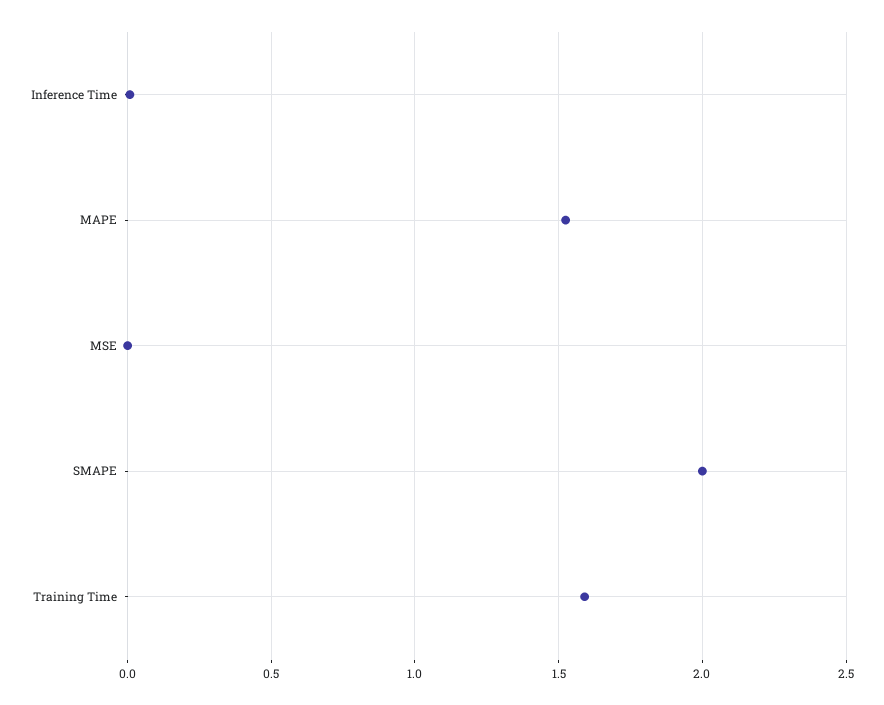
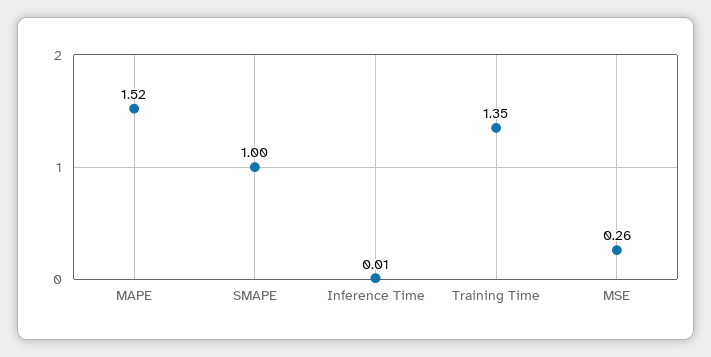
  {
    "Inference Time": 0.01,
    "MAPE": 1.52,
-   "MSE": 0,
+   "MSE": 0.26,
-   "SMAPE": 2,
+   "SMAPE": 1,
-   "Training Time": 1.6
+   "Training Time": 1.35
  }

